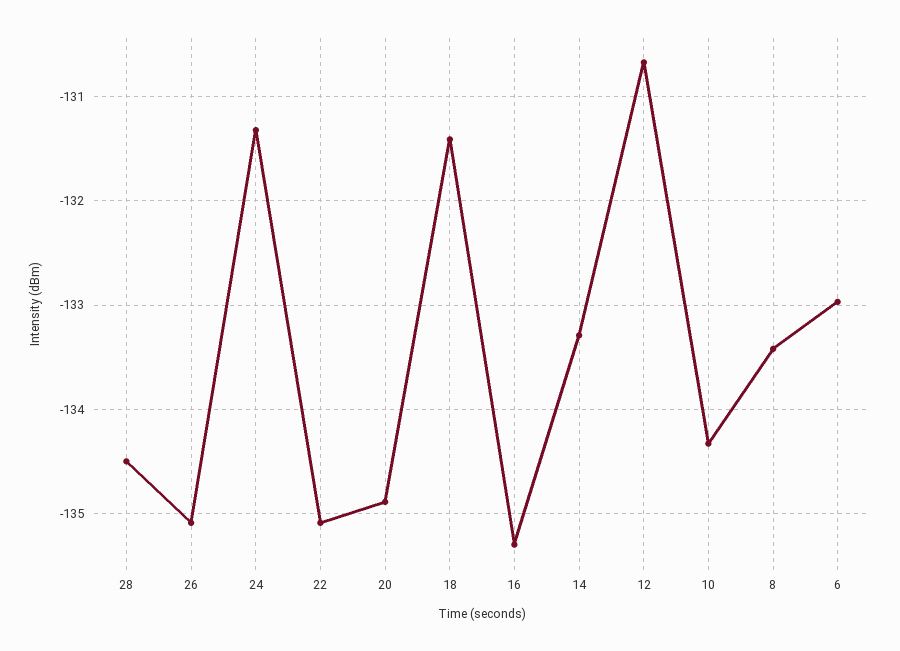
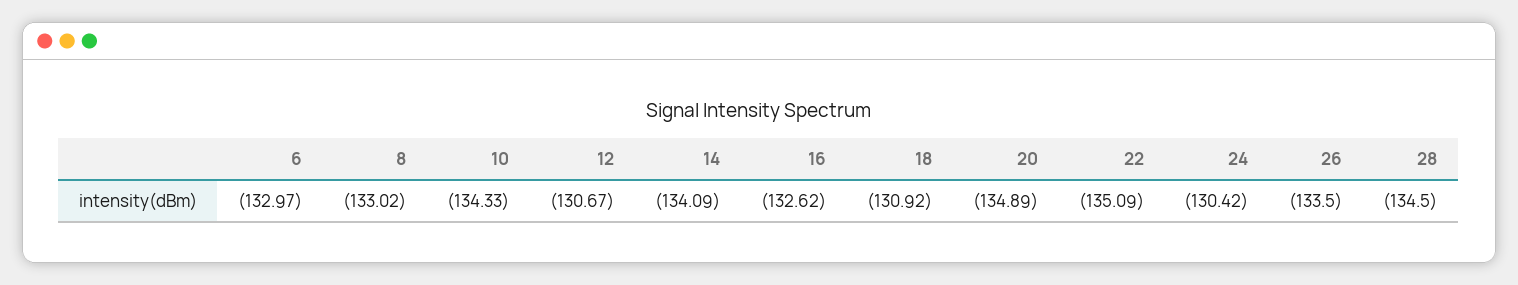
  {
    "28": -134.5,
-   "26": -135.1,
+   "26": -133.5,
-   "24": -131.3,
+   "24": -130.42,
    "22": -135.09,
    "20": -134.89,
-   "18": -131.4,
+   "18": -130.92,
-   "16": -135.3,
+   "16": -132.62,
-   "14": -133.3,
+   "14": -134.09,
    "12": -130.67,
    "10": -134.33,
-   "8": -133.4,
+   "8": -133.02,
    "6": -132.97
  }

